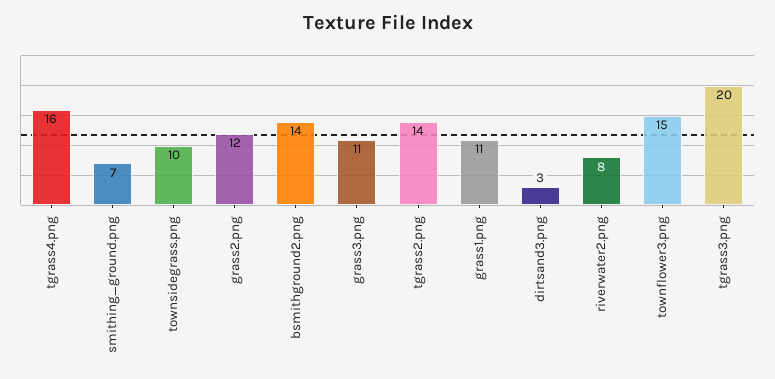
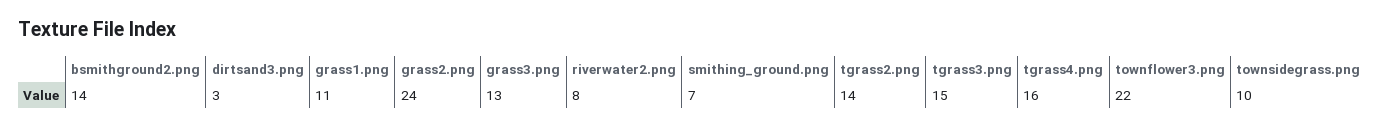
  {
    "tgrass4.png": 16,
    "smithing_ground.png": 7,
    "townsidegrass.png": 10,
-   "grass2.png": 12,
+   "grass2.png": 24,
    "bsmithground2.png": 14,
-   "grass3.png": 11,
+   "grass3.png": 13,
    "tgrass2.png": 14,
    "grass1.png": 11,
    "dirtsand3.png": 3,
    "riverwater2.png": 8,
-   "townflower3.png": 15,
+   "townflower3.png": 22,
-   "tgrass3.png": 20
+   "tgrass3.png": 15
  }

